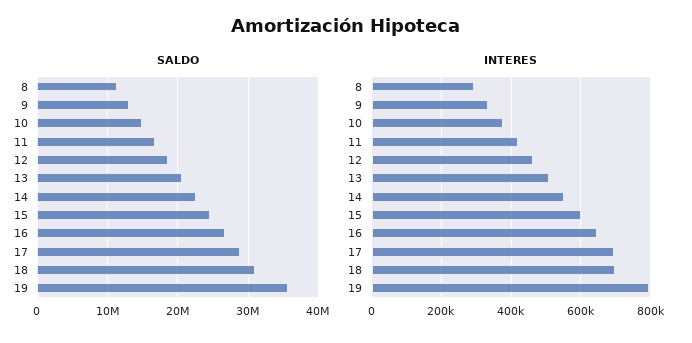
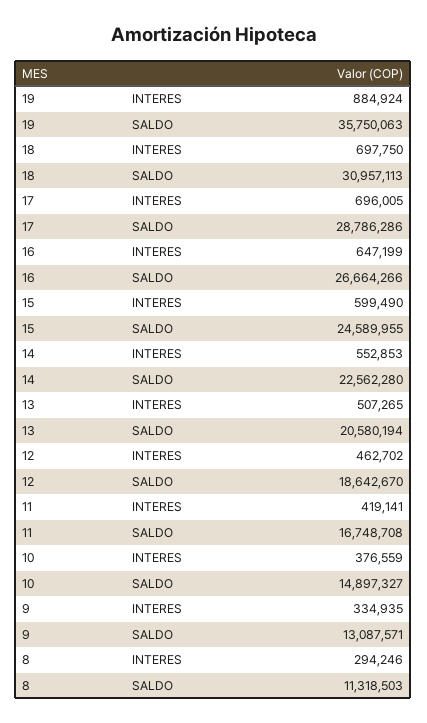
  {
    "SALDO": {
      "8": 11318503,
      "9": 13087571,
      "10": 14897327,
      "11": 16748708,
      "12": 18642670,
      "13": 20580194,
      "14": 22562280,
      "15": 24589955,
      "16": 26664266,
      "17": 28786286,
      "18": 30957113,
      "19": 35750063
    },
    "INTERES": {
      "8": 294246,
      "9": 334935,
      "10": 376559,
      "11": 419141,
      "12": 462702,
      "13": 507265,
      "14": 552853,
      "15": 599490,
      "16": 647199,
      "17": 696005,
      "18": 697750,
-     "19": 800000
+     "19": 884924
    }
  }

